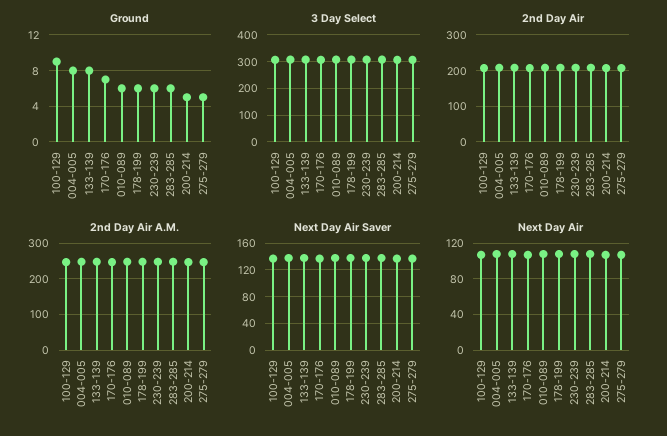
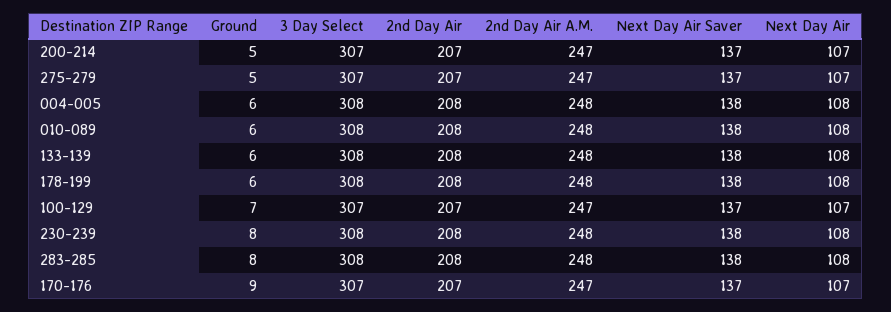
  {
    "Ground": {
-     "100-129": 9,
+     "100-129": 7,
-     "004-005": 8,
+     "004-005": 6,
-     "133-139": 8,
+     "133-139": 6,
-     "170-176": 7,
+     "170-176": 9,
      "010-089": 6,
      "178-199": 6,
-     "230-239": 6,
+     "230-239": 8,
-     "283-285": 6,
+     "283-285": 8,
      "200-214": 5,
      "275-279": 5
    },
    "3 Day Select": {
      "100-129": 307,
      "004-005": 308,
      "133-139": 308,
      "170-176": 307,
      "010-089": 308,
      "178-199": 308,
      "230-239": 308,
      "283-285": 308,
      "200-214": 307,
      "275-279": 307
    },
    "2nd Day Air": {
      "100-129": 207,
      "004-005": 208,
      "133-139": 208,
      "170-176": 207,
      "010-089": 208,
      "178-199": 208,
      "230-239": 208,
      "283-285": 208,
      "200-214": 207,
      "275-279": 207
    },
    "2nd Day Air A.M.": {
      "100-129": 247,
      "004-005": 248,
      "133-139": 248,
      "170-176": 247,
      "010-089": 248,
      "178-199": 248,
      "230-239": 248,
      "283-285": 248,
      "200-214": 247,
      "275-279": 247
    },
    "Next Day Air Saver": {
      "100-129": 137,
      "004-005": 138,
      "133-139": 138,
      "170-176": 137,
      "010-089": 138,
      "178-199": 138,
      "230-239": 138,
      "283-285": 138,
      "200-214": 137,
      "275-279": 137
    },
    "Next Day Air": {
      "100-129": 107,
      "004-005": 108,
      "133-139": 108,
      "170-176": 107,
      "010-089": 108,
      "178-199": 108,
      "230-239": 108,
      "283-285": 108,
      "200-214": 107,
      "275-279": 107
    }
  }

